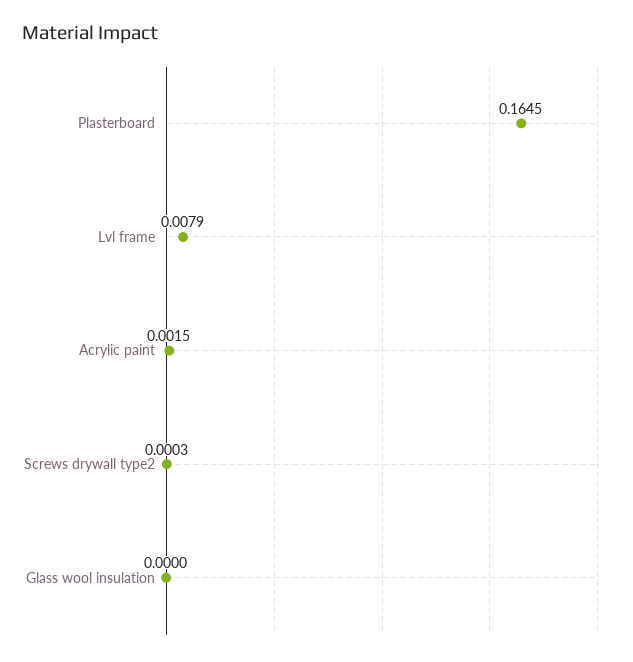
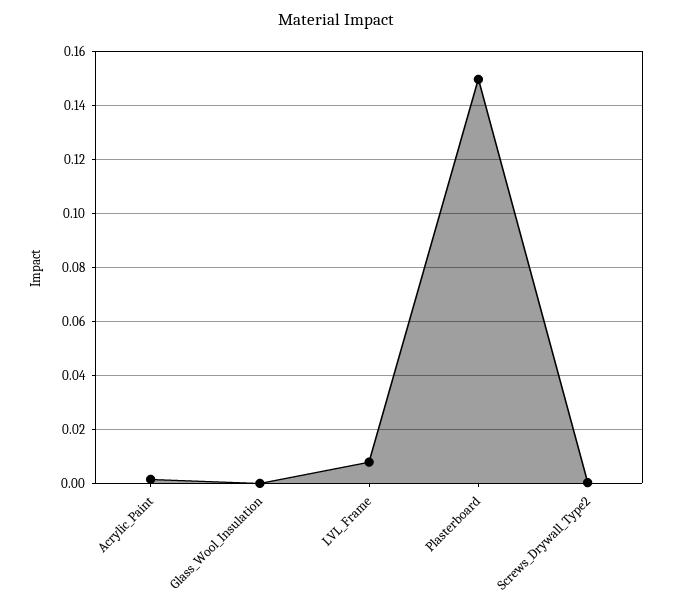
  {
-   "Plasterboard": 0.1645,
+   "Plasterboard": 0.15,
    "Lvl frame": 0.0079,
    "Acrylic paint": 0.0015,
    "Screws drywall type2": 0.0003,
    "Glass wool insulation": 0
  }

